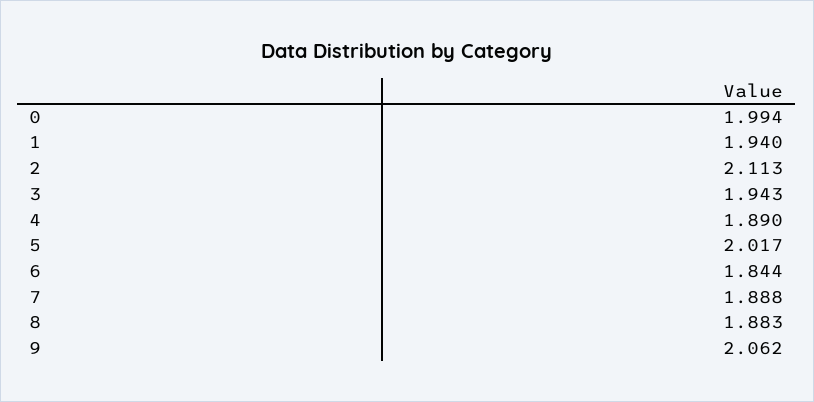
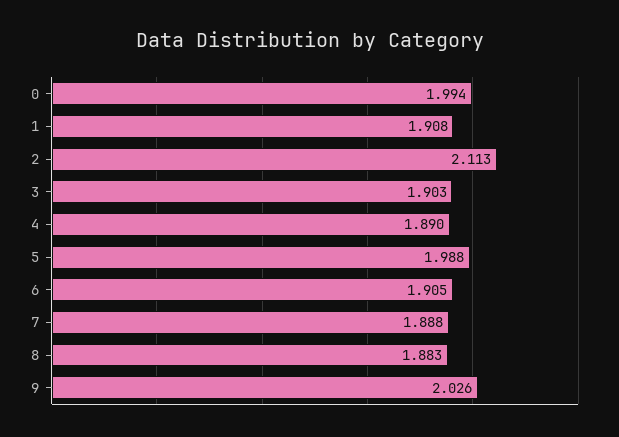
  {
    "0": 1.994,
-   "1": 1.94,
+   "1": 1.908,
    "2": 2.113,
-   "3": 1.943,
+   "3": 1.903,
    "4": 1.89,
-   "5": 2.017,
+   "5": 1.988,
-   "6": 1.844,
+   "6": 1.905,
    "7": 1.888,
    "8": 1.883,
-   "9": 2.062
+   "9": 2.026
  }

